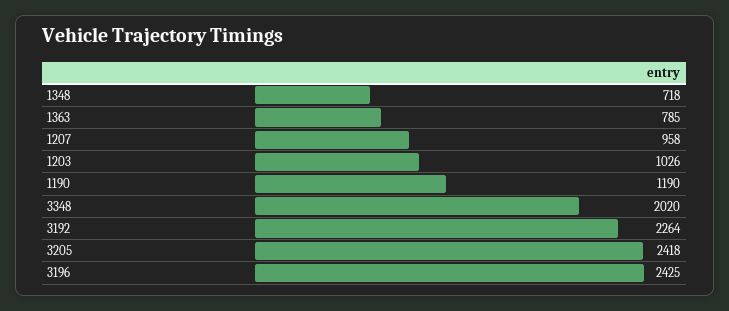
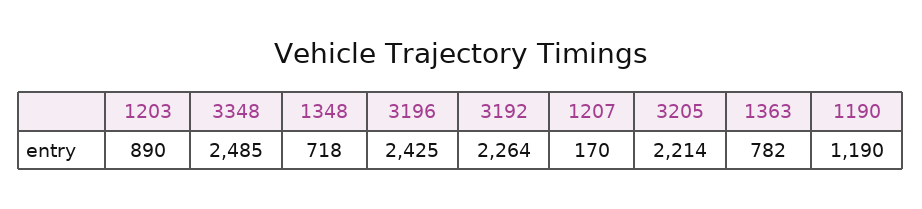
  {
    "1348": 718,
-   "1363": 785,
+   "1363": 782,
-   "1207": 958,
+   "1207": 170,
-   "1203": 1026,
+   "1203": 890,
    "1190": 1190,
-   "3348": 2020,
+   "3348": 2485,
    "3192": 2264,
-   "3205": 2418,
+   "3205": 2214,
    "3196": 2425
  }

